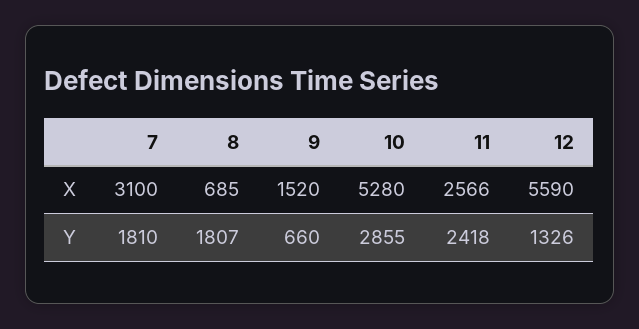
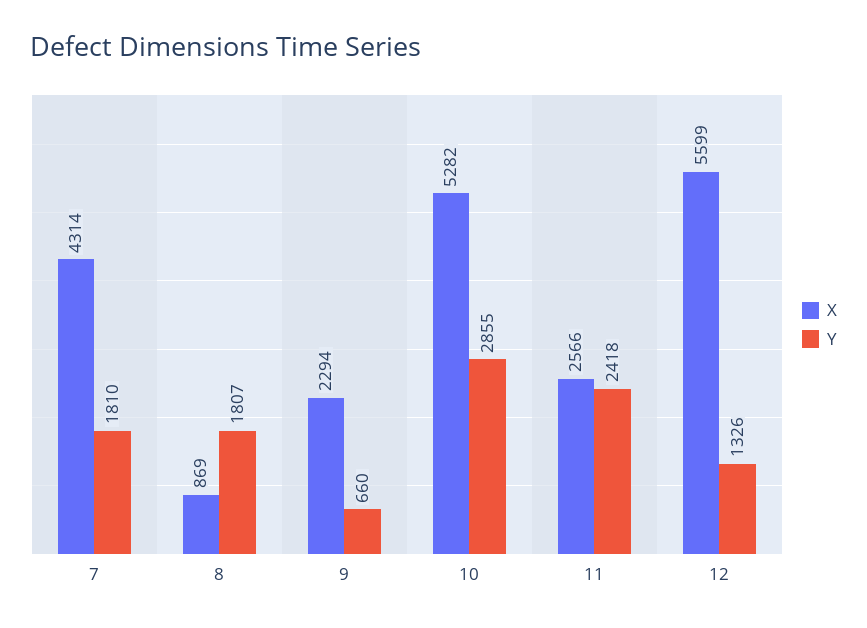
  {
    "X": {
-     "7": 3100,
+     "7": 4314,
-     "8": 685,
+     "8": 869,
-     "9": 1520,
+     "9": 2294,
-     "10": 5280,
+     "10": 5282,
      "11": 2566,
-     "12": 5590
+     "12": 5599
    },
    "Y": {
      "7": 1810,
      "8": 1807,
      "9": 660,
      "10": 2855,
      "11": 2418,
      "12": 1326
    }
  }

